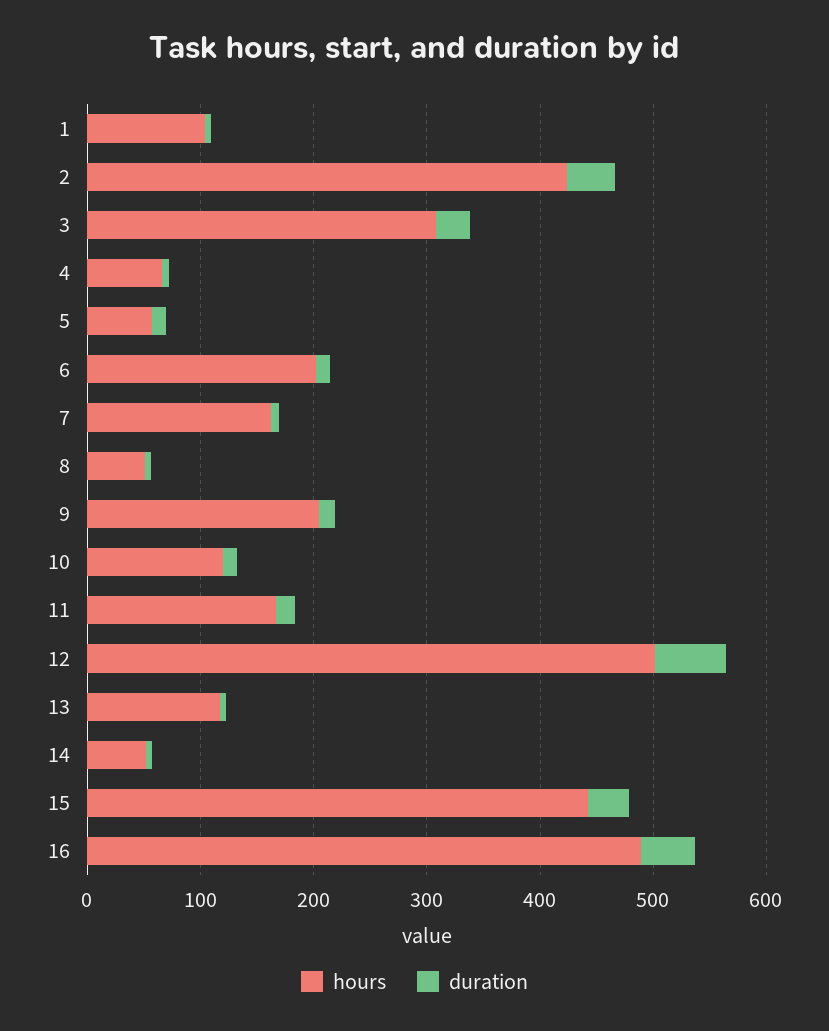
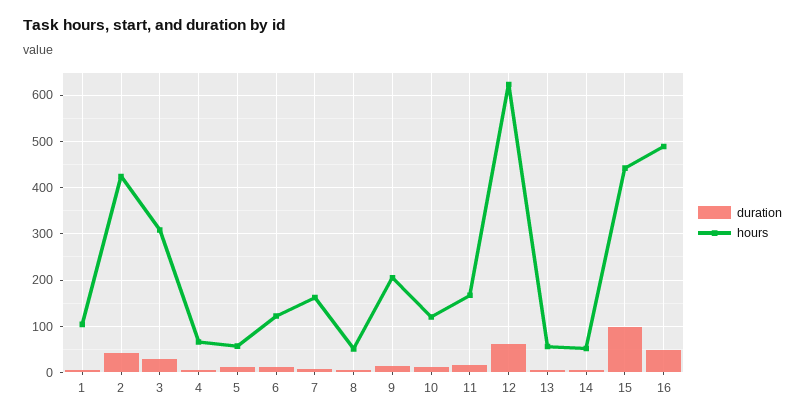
  {
    "hours": {
      "1": 100,
      "2": 420,
      "3": 300,
      "4": 60,
      "5": 60,
-     "6": 200,
+     "6": 120,
      "7": 160,
      "8": 60,
      "9": 200,
      "10": 120,
      "11": 160,
-     "12": 500,
+     "12": 620,
-     "13": 120,
+     "13": 60,
      "14": 60,
      "15": 440,
      "16": 480
    },
    "duration": {
      "1": 0,
      "2": 40,
      "3": 40,
      "4": 0,
      "5": 20,
      "6": 20,
      "7": 0,
      "8": 0,
      "9": 20,
      "10": 20,
      "11": 20,
      "12": 60,
      "13": 0,
      "14": 0,
-     "15": 40,
+     "15": 100,
      "16": 40
    }
  }

